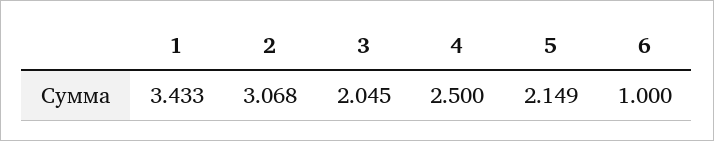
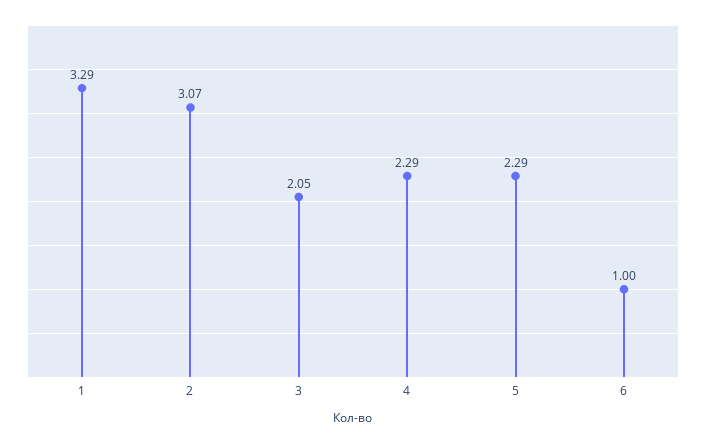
  {
-   "1": 3.433,
+   "1": 3.29,
    "2": 3.068,
    "3": 2.045,
-   "4": 2.5,
+   "4": 2.29,
-   "5": 2.149,
+   "5": 2.29,
    "6": 1
  }

